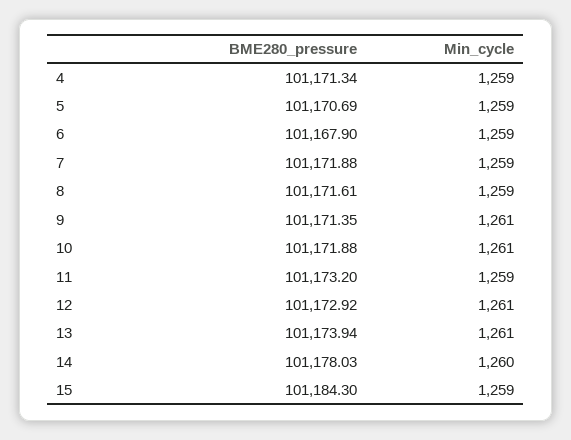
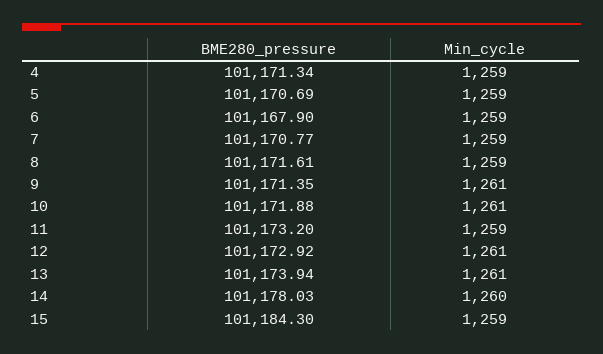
  {
    "BME280_pressure": {
      "4": 101171.34,
      "5": 101170.69,
      "6": 101167.9,
-     "7": 101171.88,
+     "7": 101170.77,
      "8": 101171.61,
      "9": 101171.35,
      "10": 101171.88,
      "11": 101173.2,
      "12": 101172.92,
      "13": 101173.94,
      "14": 101178.03,
      "15": 101184.3
    },
    "Min_cycle": {
      "4": 1259,
      "5": 1259,
      "6": 1259,
      "7": 1259,
      "8": 1259,
      "9": 1261,
      "10": 1261,
      "11": 1259,
      "12": 1261,
      "13": 1261,
      "14": 1260,
      "15": 1259
    }
  }

